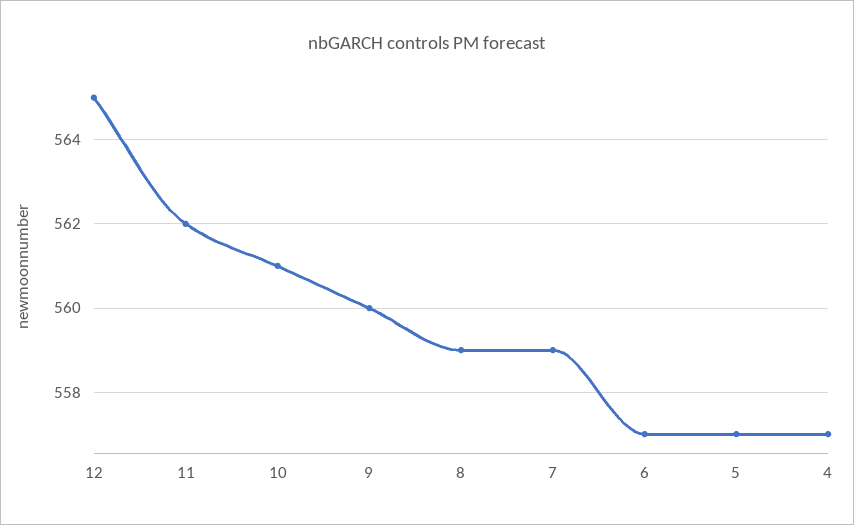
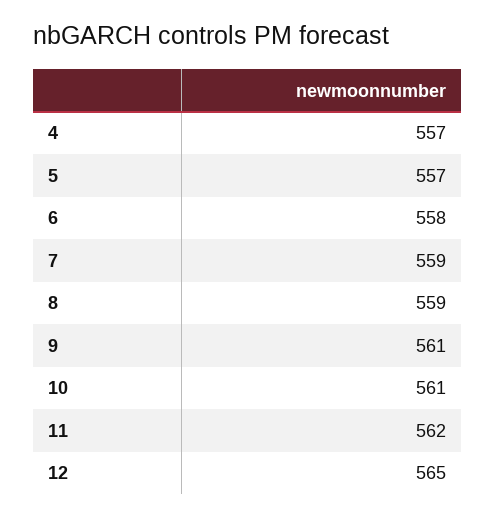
  {
    "12": 565,
    "11": 562,
    "10": 561,
-   "9": 560,
+   "9": 561,
    "8": 559,
    "7": 559,
-   "6": 557,
+   "6": 558,
    "5": 557,
    "4": 557
  }

